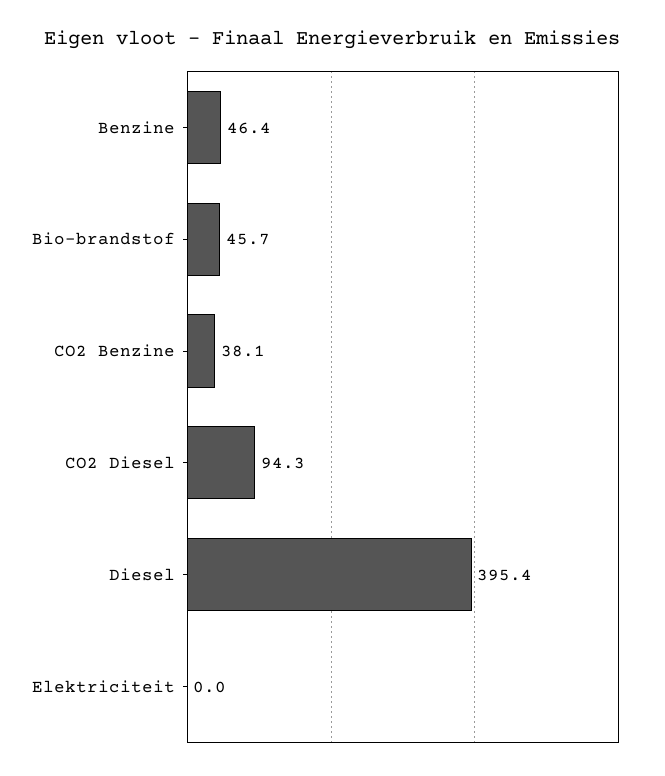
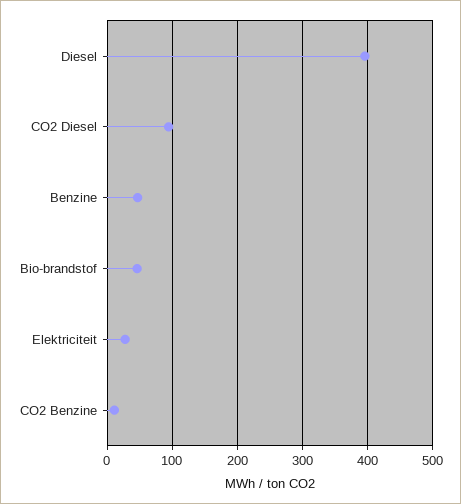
  {
    "Benzine": 46.4,
    "Bio-brandstof": 45.7,
-   "CO2 Benzine": 38.1,
+   "CO2 Benzine": 10,
    "CO2 Diesel": 94.3,
    "Diesel": 395.4,
-   "Elektriciteit": 0
+   "Elektriciteit": 30
  }

